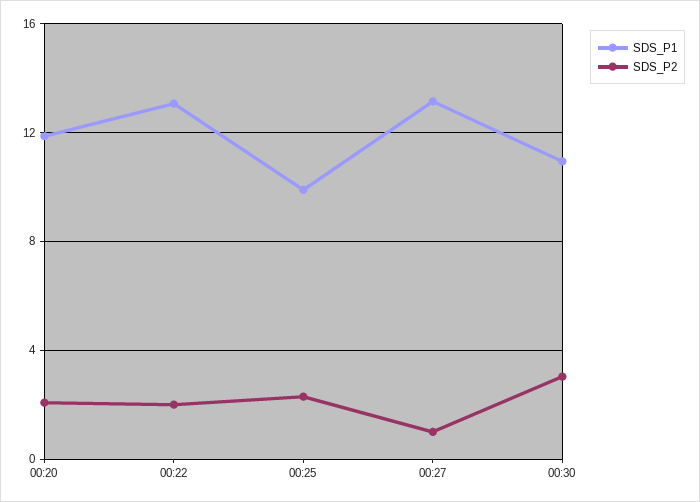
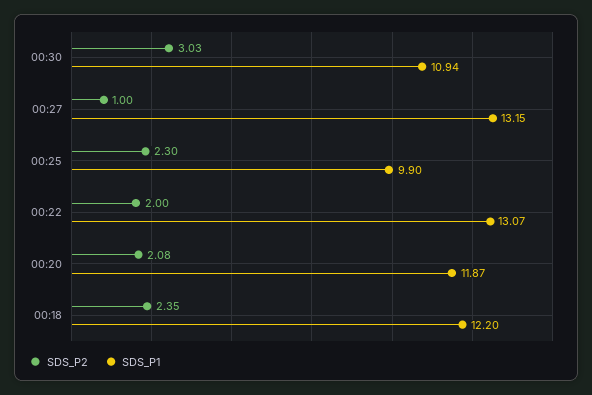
  {
    "SDS_P1": {
      "00:20": 11.87,
      "00:22": 13.07,
      "00:25": 9.9,
      "00:27": 13.15,
-     "00:30": 10.94
+     "00:30": 10.94,
+     "00:18": 12.2
    },
    "SDS_P2": {
      "00:20": 2.08,
      "00:22": 2,
      "00:25": 2.3,
      "00:27": 1,
-     "00:30": 3.03
+     "00:30": 3.03,
+     "00:18": 2.35
    }
  }

